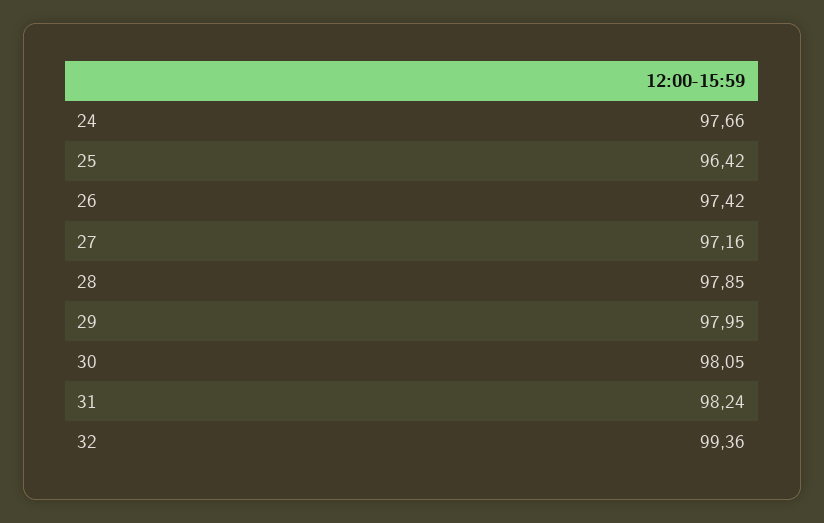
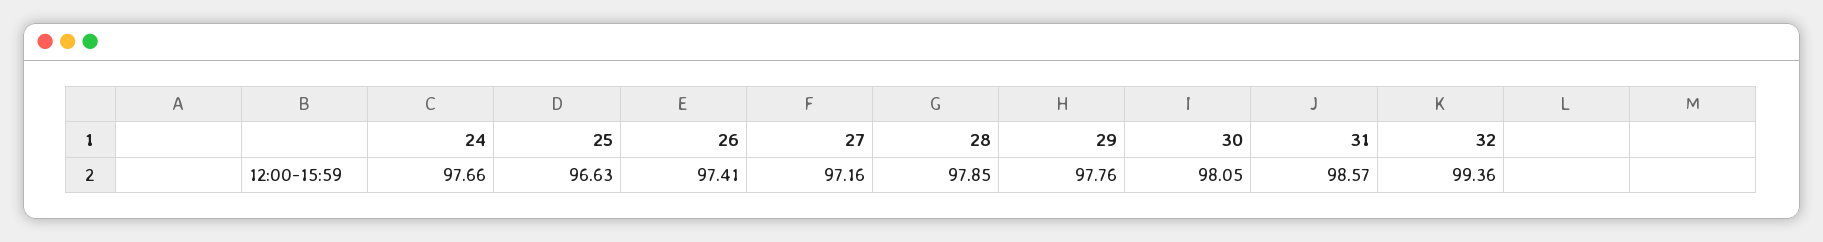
  {
    "24": 97.66,
-   "25": 96.42,
+   "25": 96.63,
-   "26": 97.42,
+   "26": 97.41,
    "27": 97.16,
    "28": 97.85,
-   "29": 97.95,
+   "29": 97.76,
    "30": 98.05,
-   "31": 98.24,
+   "31": 98.57,
    "32": 99.36
  }

